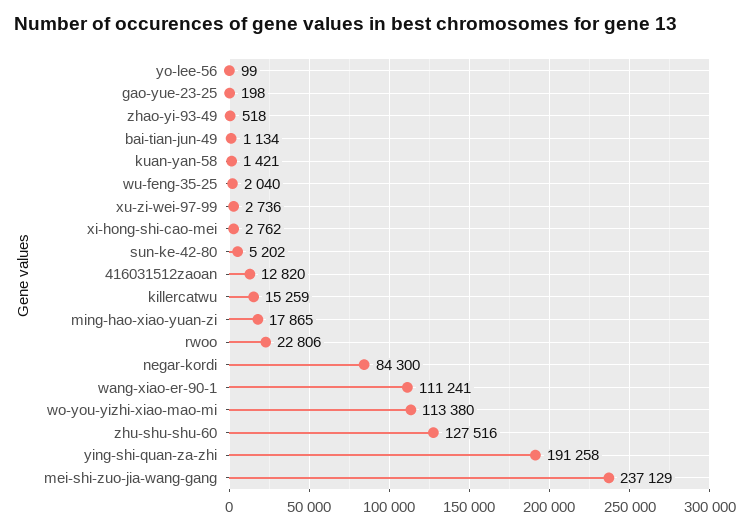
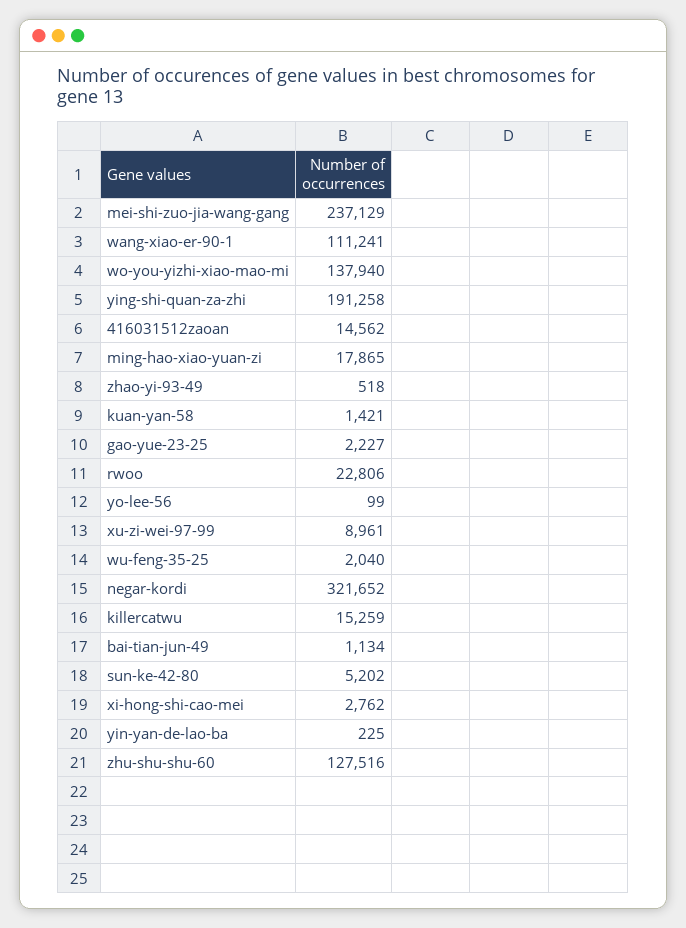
  {
    "yo-lee-56": 99,
-   "gao-yue-23-25": 198,
+   "gao-yue-23-25": 2227,
    "zhao-yi-93-49": 518,
    "bai-tian-jun-49": 1134,
    "kuan-yan-58": 1421,
    "wu-feng-35-25": 2040,
-   "xu-zi-wei-97-99": 2736,
+   "xu-zi-wei-97-99": 8961,
    "xi-hong-shi-cao-mei": 2762,
    "sun-ke-42-80": 5202,
-   "416031512zaoan": 12820,
+   "416031512zaoan": 14562,
    "killercatwu": 15259,
    "ming-hao-xiao-yuan-zi": 17865,
    "rwoo": 22806,
-   "negar-kordi": 84300,
+   "negar-kordi": 321652,
    "wang-xiao-er-90-1": 111241,
-   "wo-you-yizhi-xiao-mao-mi": 113380,
+   "wo-you-yizhi-xiao-mao-mi": 137940,
    "zhu-shu-shu-60": 127516,
    "ying-shi-quan-za-zhi": 191258,
-   "mei-shi-zuo-jia-wang-gang": 237129
+   "mei-shi-zuo-jia-wang-gang": 237129,
+   "yin-yan-de-lao-ba": 225
  }

